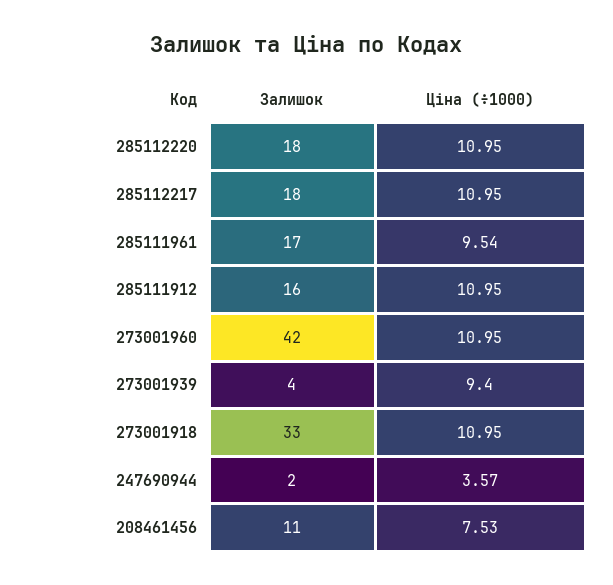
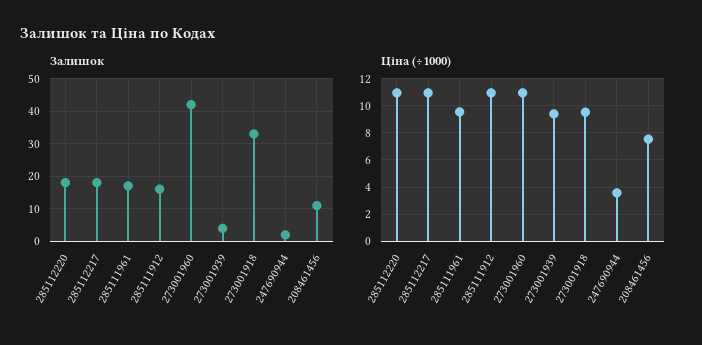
  {
    "Залишок": {
      "285112220": 18,
      "285112217": 18,
      "285111961": 17,
      "285111912": 16,
      "273001960": 42,
      "273001939": 4,
      "273001918": 33,
      "247690944": 2,
      "208461456": 11
    },
    "Ціна (÷1000)": {
      "285112220": 10.95,
      "285112217": 10.95,
      "285111961": 9.54,
      "285111912": 10.95,
      "273001960": 10.95,
      "273001939": 9.4,
-     "273001918": 10.95,
+     "273001918": 9.5,
      "247690944": 3.57,
      "208461456": 7.53
    }
  }

